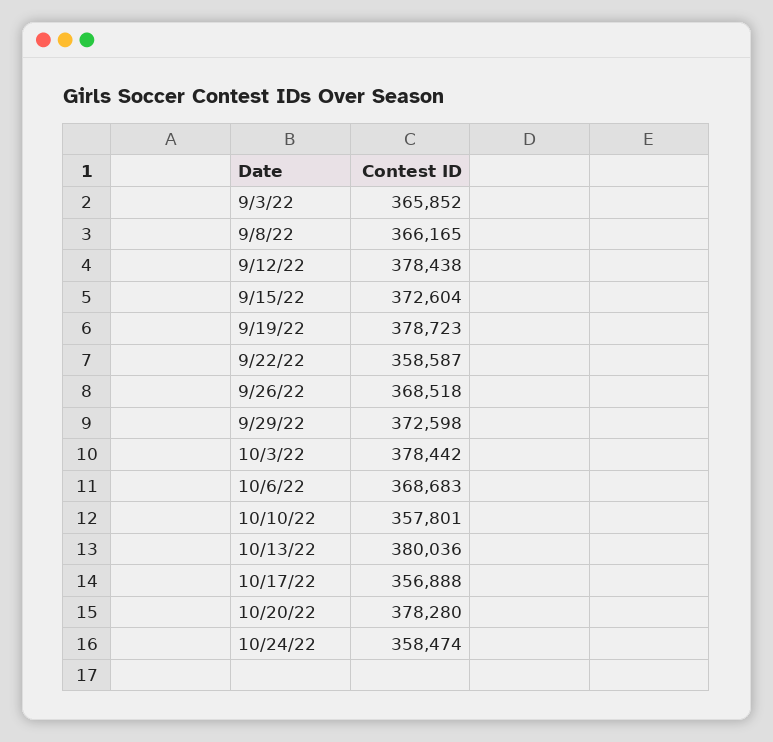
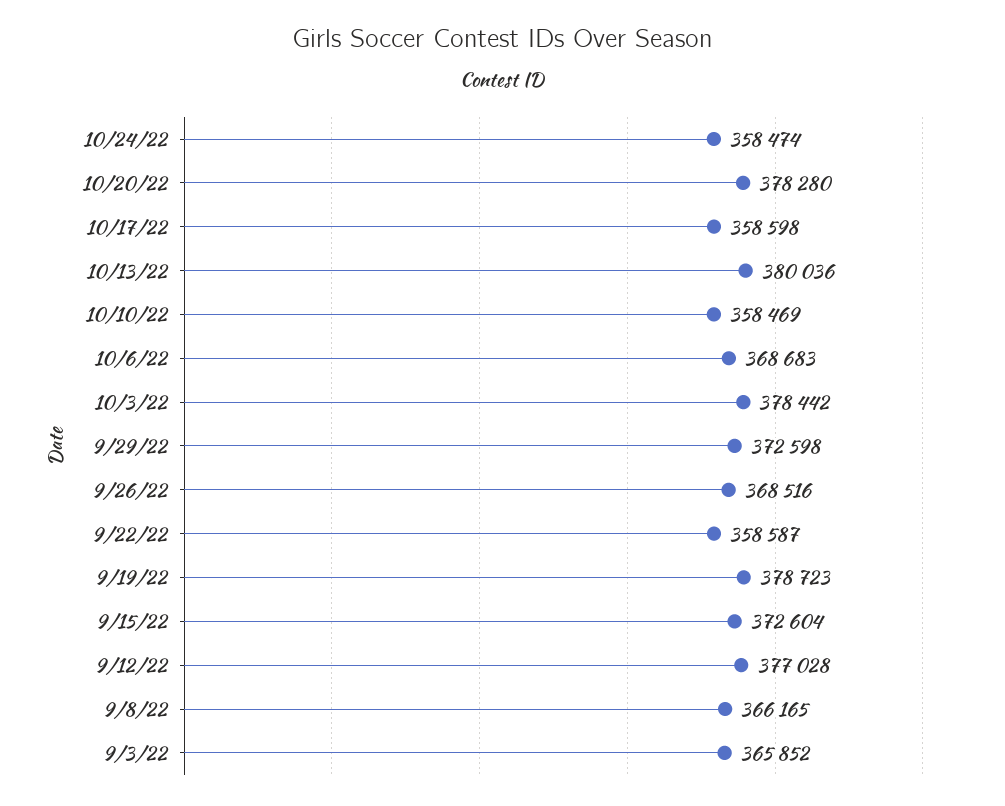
  {
    "9/3/22": 365852,
    "9/8/22": 366165,
-   "9/12/22": 378438,
+   "9/12/22": 377028,
    "9/15/22": 372604,
    "9/19/22": 378723,
    "9/22/22": 358587,
-   "9/26/22": 368518,
+   "9/26/22": 368516,
    "9/29/22": 372598,
    "10/3/22": 378442,
    "10/6/22": 368683,
-   "10/10/22": 357801,
+   "10/10/22": 358469,
    "10/13/22": 380036,
-   "10/17/22": 356888,
+   "10/17/22": 358598,
    "10/20/22": 378280,
    "10/24/22": 358474
  }

